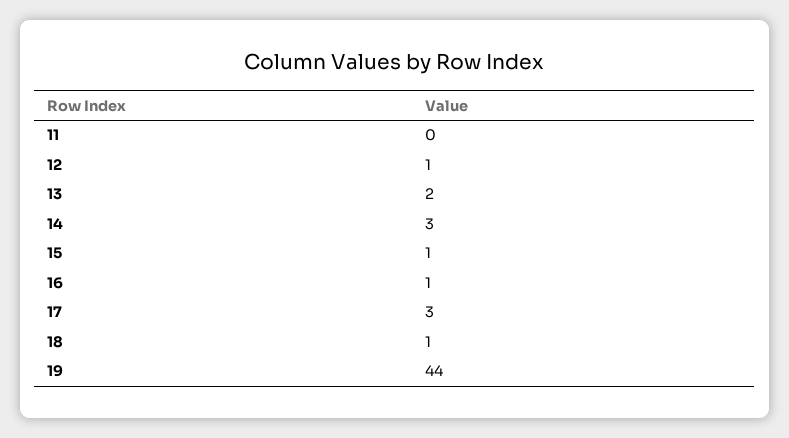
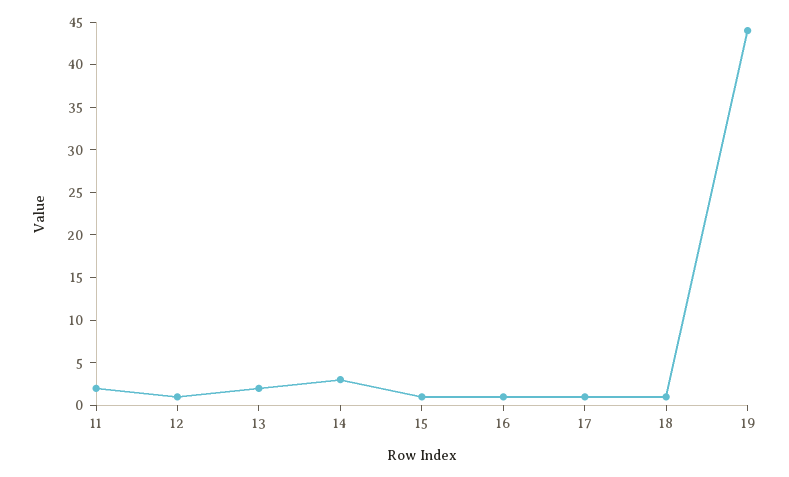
  {
-   "11": 0,
+   "11": 2,
    "12": 1,
    "13": 2,
    "14": 3,
    "15": 1,
    "16": 1,
-   "17": 3,
+   "17": 1,
    "18": 1,
    "19": 44
  }

